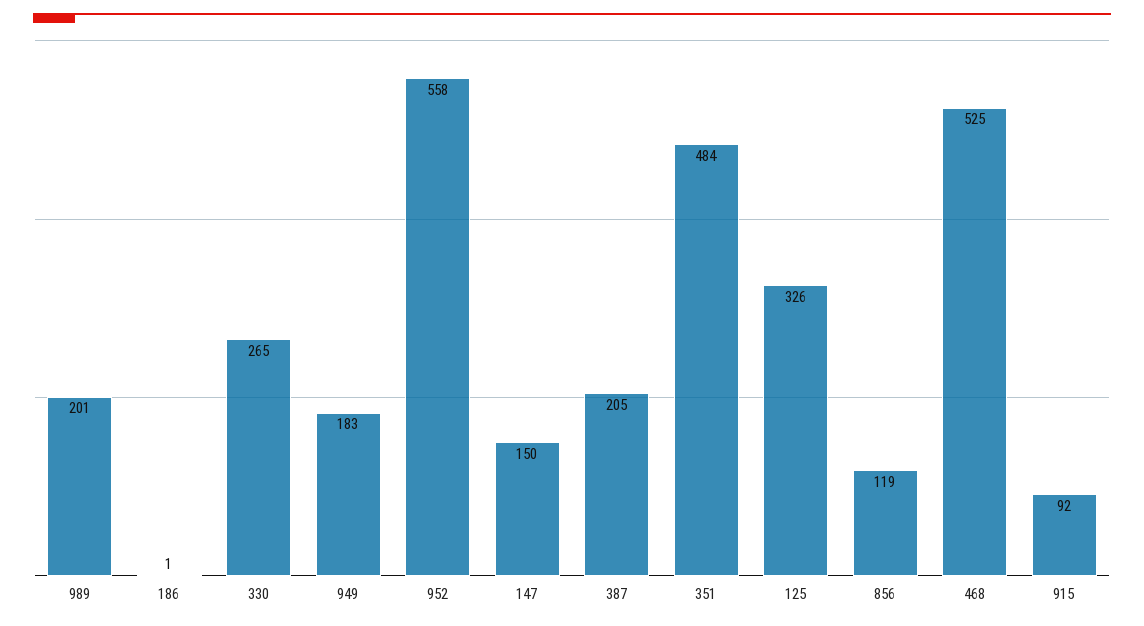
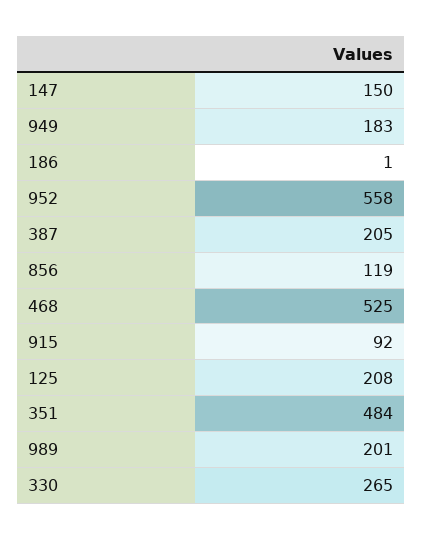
  {
    "989": 201,
    "186": 1,
    "330": 265,
    "949": 183,
    "952": 558,
    "147": 150,
    "387": 205,
    "351": 484,
-   "125": 326,
+   "125": 208,
    "856": 119,
    "468": 525,
    "915": 92
  }

